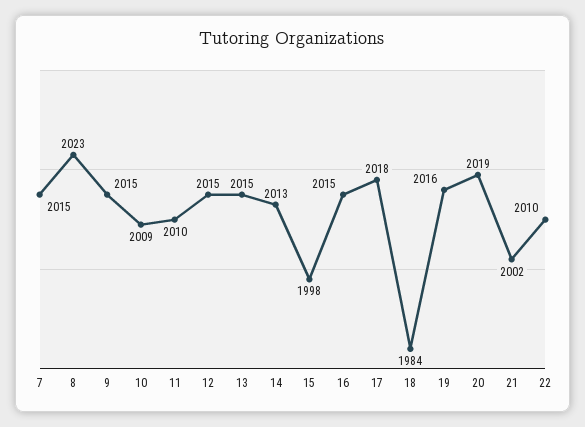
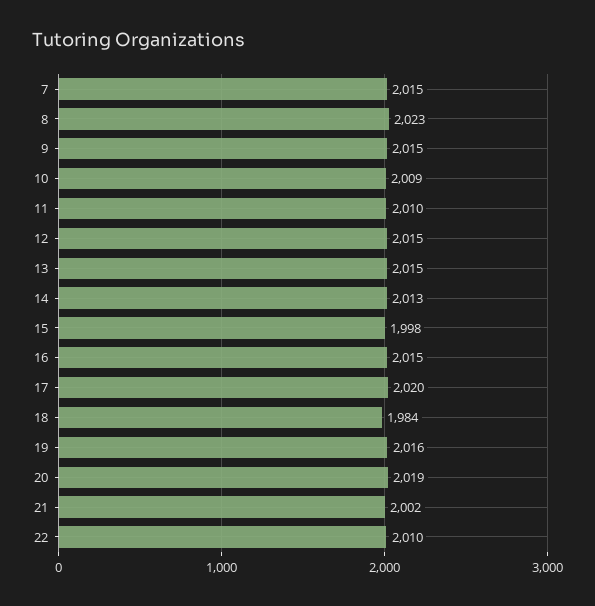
  {
    "7": 2015,
    "8": 2023,
    "9": 2015,
    "10": 2009,
    "11": 2010,
    "12": 2015,
    "13": 2015,
    "14": 2013,
    "15": 1998,
    "16": 2015,
-   "17": 2018,
+   "17": 2020,
    "18": 1984,
    "19": 2016,
    "20": 2019,
    "21": 2002,
    "22": 2010
  }

